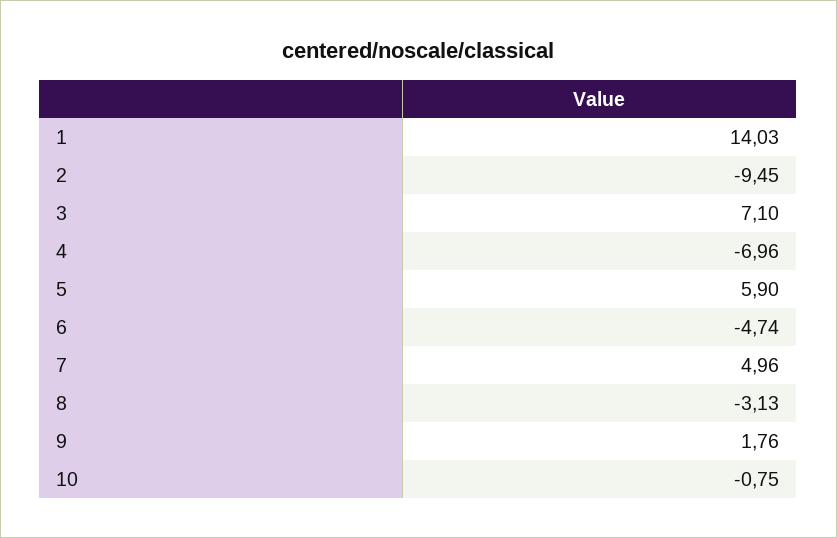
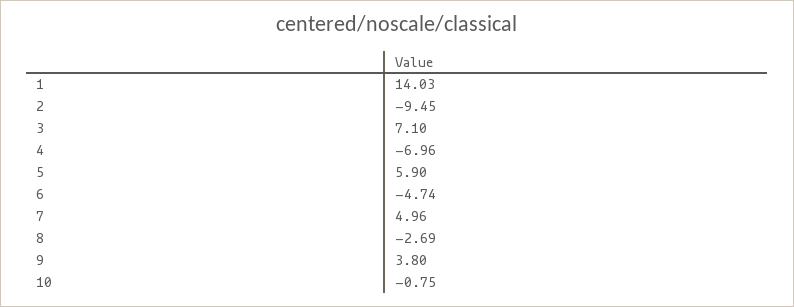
  {
    "1": 14.03,
    "2": -9.45,
    "3": 7.1,
    "4": -6.96,
    "5": 5.9,
    "6": -4.74,
    "7": 4.96,
-   "8": -3.13,
+   "8": -2.69,
-   "9": 1.76,
+   "9": 3.8,
    "10": -0.75
  }

